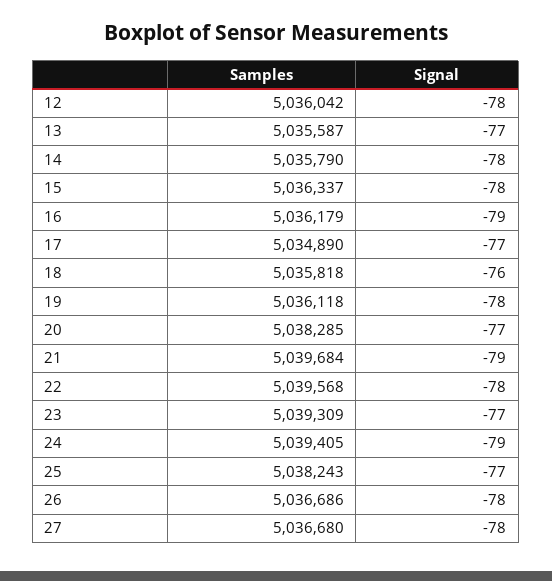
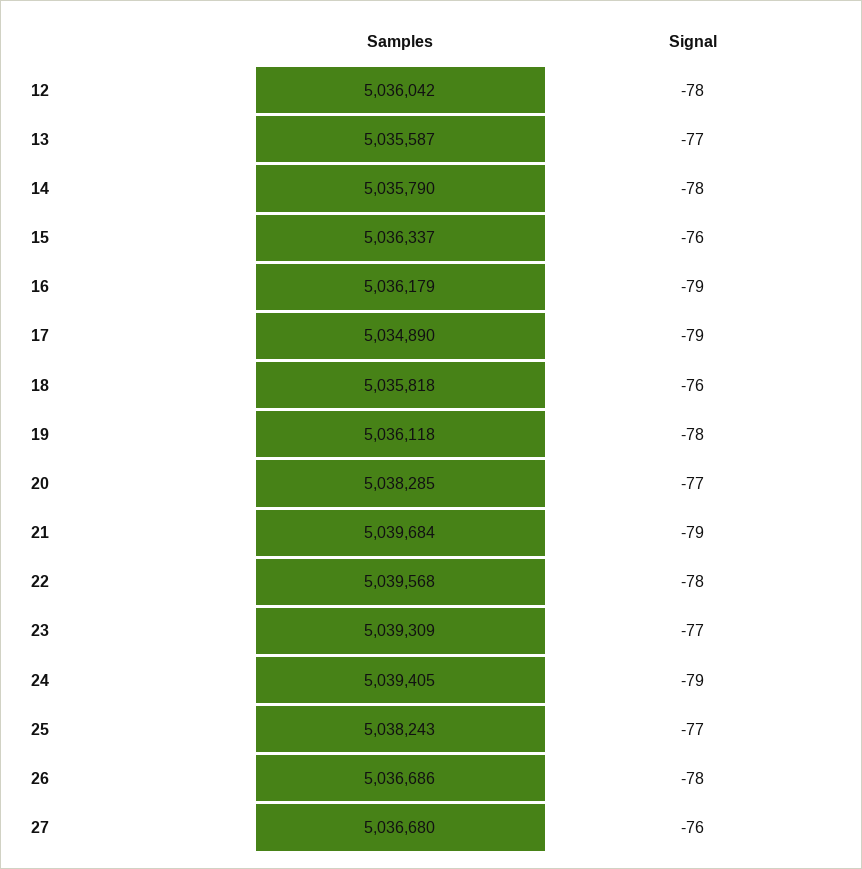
  {
    "Samples": {
      "12": 5036042,
      "13": 5035587,
      "14": 5035790,
      "15": 5036337,
      "16": 5036179,
      "17": 5034890,
      "18": 5035818,
      "19": 5036118,
      "20": 5038285,
      "21": 5039684,
      "22": 5039568,
      "23": 5039309,
      "24": 5039405,
      "25": 5038243,
      "26": 5036686,
      "27": 5036680
    },
    "Signal": {
      "12": -78,
      "13": -77,
      "14": -78,
-     "15": -78,
+     "15": -76,
      "16": -79,
-     "17": -77,
+     "17": -79,
      "18": -76,
      "19": -78,
      "20": -77,
      "21": -79,
      "22": -78,
      "23": -77,
      "24": -79,
      "25": -77,
      "26": -78,
-     "27": -78
+     "27": -76
    }
  }

